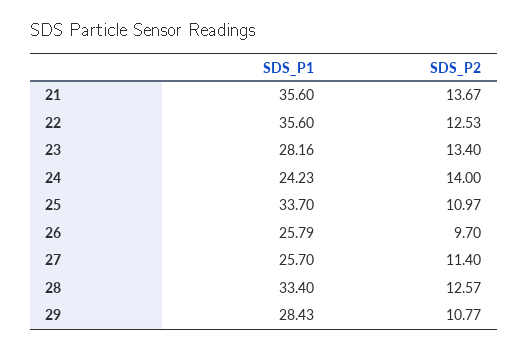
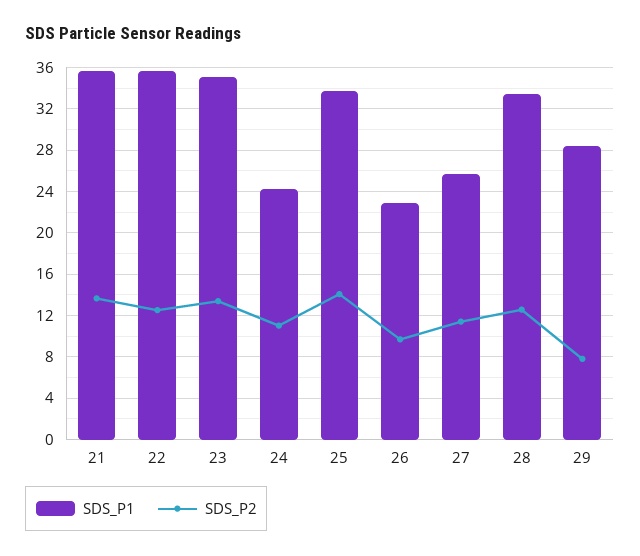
  {
    "SDS_P1": {
      "21": 35.6,
      "22": 35.6,
-     "23": 28.16,
+     "23": 35,
      "24": 24.23,
      "25": 33.7,
-     "26": 25.79,
+     "26": 23,
      "27": 25.7,
      "28": 33.4,
      "29": 28.43
    },
    "SDS_P2": {
      "21": 13.67,
      "22": 12.53,
      "23": 13.4,
-     "24": 14,
+     "24": 11,
-     "25": 10.97,
+     "25": 14,
      "26": 9.7,
      "27": 11.4,
      "28": 12.57,
-     "29": 10.77
+     "29": 8
    }
  }

